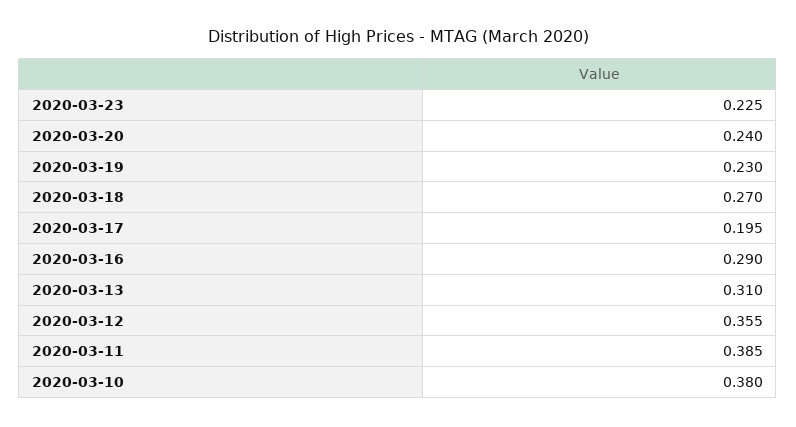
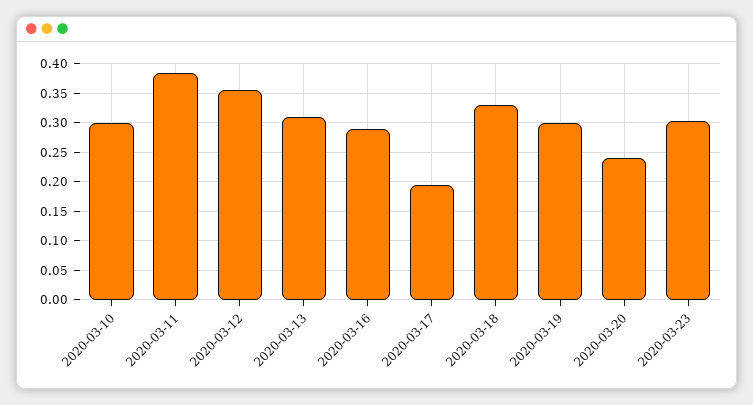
  {
-   "2020-03-23": 0.225,
+   "2020-03-23": 0.3,
    "2020-03-20": 0.24,
-   "2020-03-19": 0.23,
+   "2020-03-19": 0.3,
-   "2020-03-18": 0.27,
+   "2020-03-18": 0.325,
    "2020-03-17": 0.195,
    "2020-03-16": 0.29,
    "2020-03-13": 0.31,
    "2020-03-12": 0.355,
    "2020-03-11": 0.385,
-   "2020-03-10": 0.38
+   "2020-03-10": 0.3
  }

